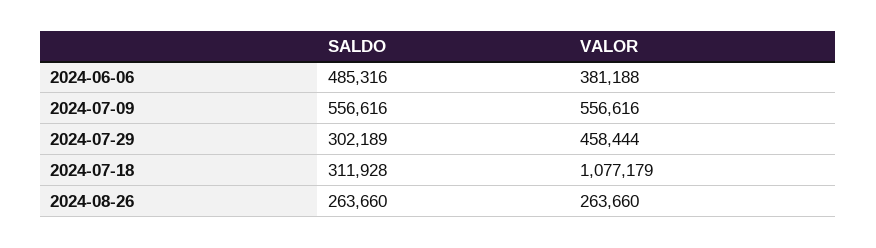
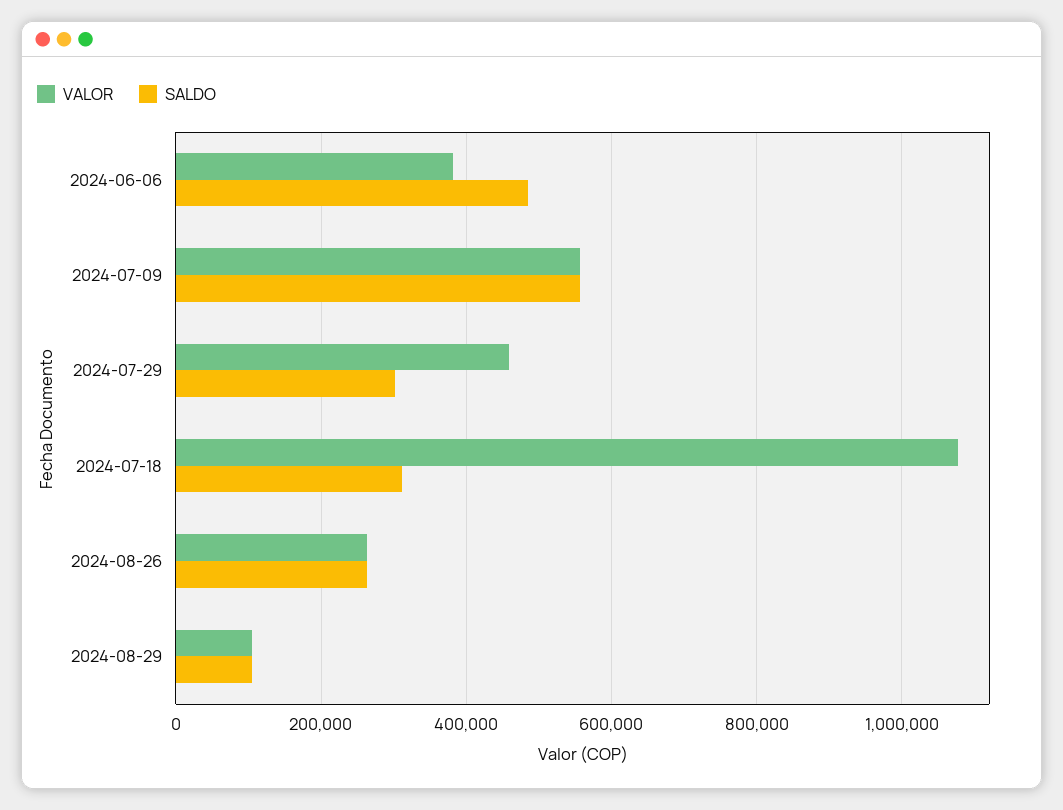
  {
    "SALDO": {
      "2024-06-06": 485316,
      "2024-07-09": 556616,
      "2024-07-29": 302189,
      "2024-07-18": 311928,
-     "2024-08-26": 263660
+     "2024-08-26": 263660,
+     "2024-08-29": 100000
    },
    "VALOR": {
      "2024-06-06": 381188,
      "2024-07-09": 556616,
      "2024-07-29": 458444,
      "2024-07-18": 1077179,
-     "2024-08-26": 263660
+     "2024-08-26": 263660,
+     "2024-08-29": 100000
    }
  }

